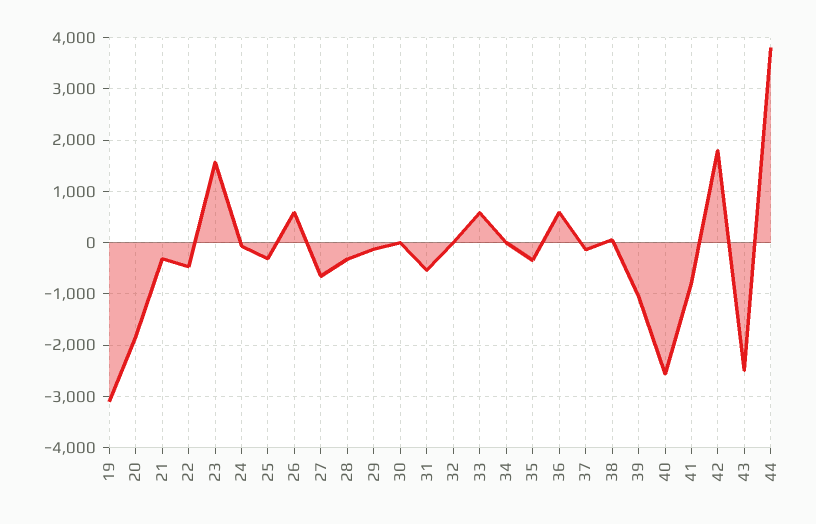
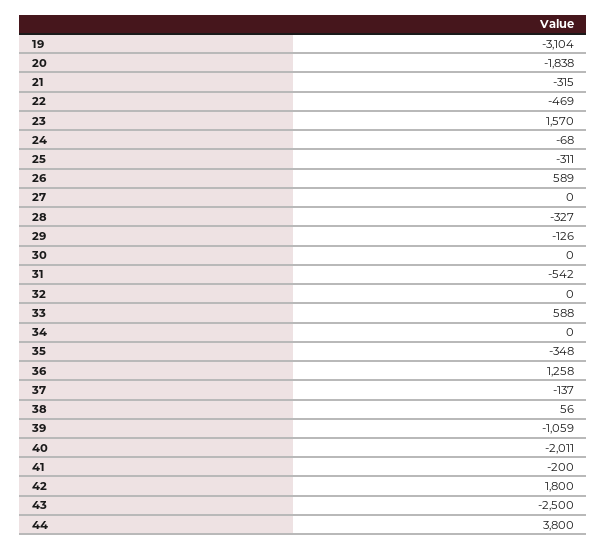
  {
    "19": -3104,
    "20": -1838,
    "21": -315,
    "22": -469,
    "23": 1570,
    "24": -68,
    "25": -311,
    "26": 589,
-   "27": -600,
+   "27": 0,
    "28": -327,
    "29": -126,
    "30": 0,
    "31": -542,
    "32": 0,
    "33": 588,
    "34": 0,
    "35": -348,
-   "36": 600,
+   "36": 1258,
    "37": -137,
    "38": 56,
    "39": -1059,
-   "40": -2600,
+   "40": -2011,
-   "41": -800,
+   "41": -200,
    "42": 1800,
    "43": -2500,
    "44": 3800
  }

